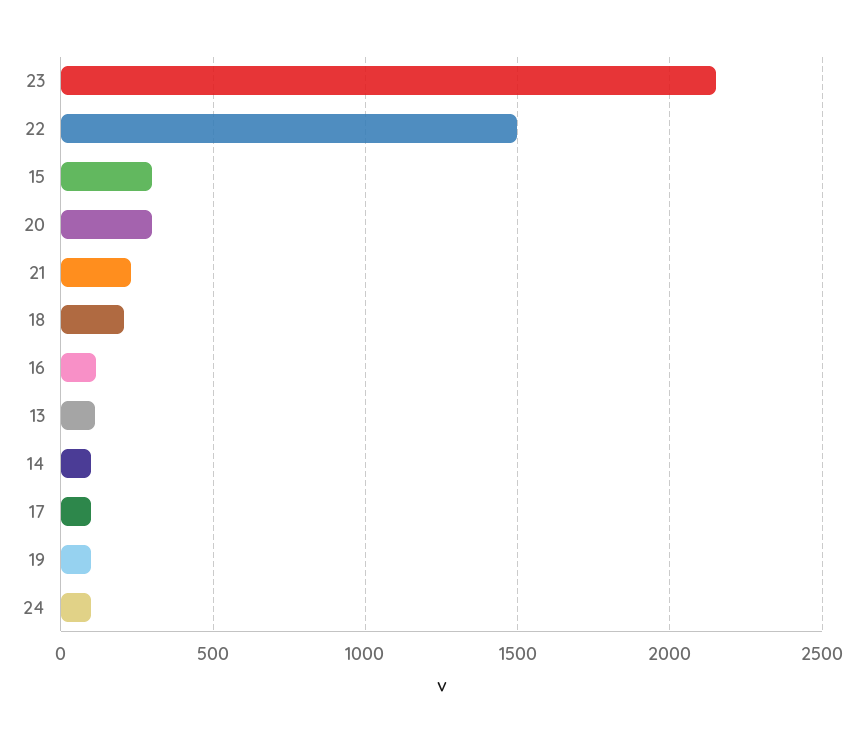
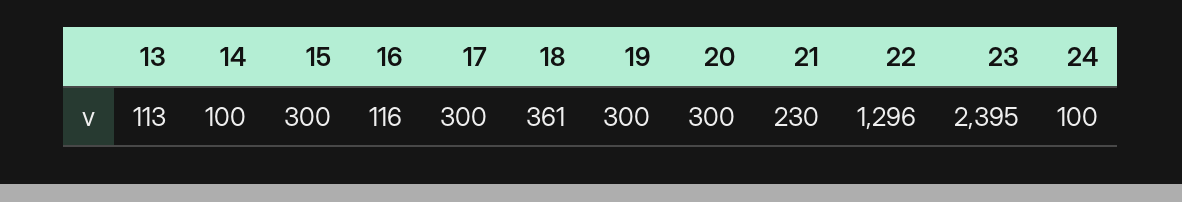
  {
-   "23": 2150,
+   "23": 2395,
-   "22": 1500,
+   "22": 1296,
    "15": 300,
    "20": 300,
    "21": 230,
-   "18": 200,
+   "18": 361,
    "16": 116,
    "13": 113,
    "14": 100,
-   "17": 100,
+   "17": 300,
-   "19": 100,
+   "19": 300,
    "24": 100
  }

